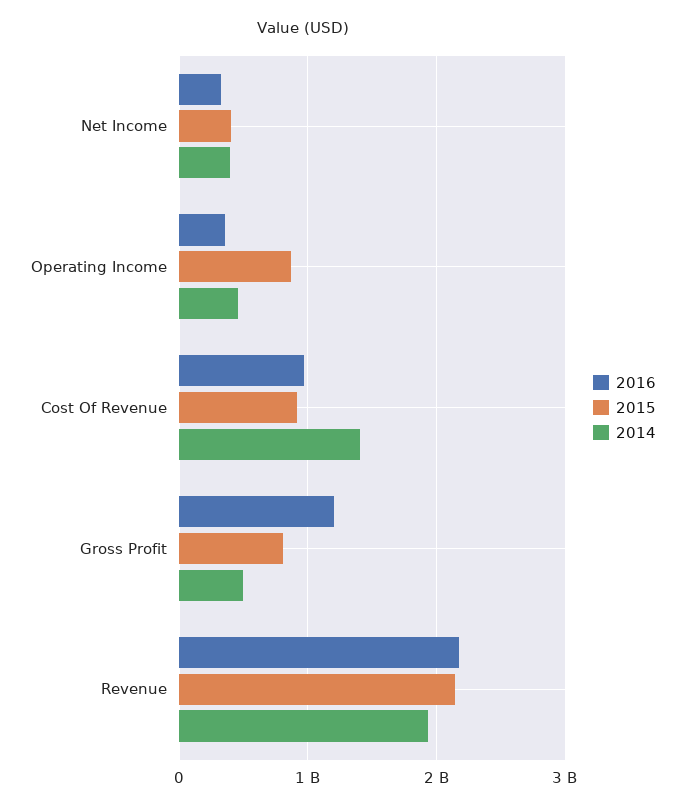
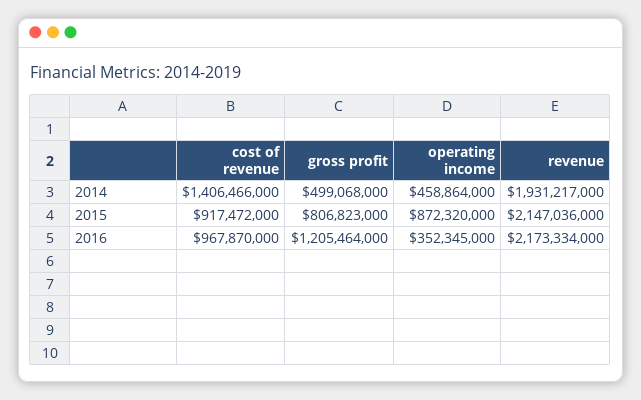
  {
    "2016": {
-     "Net Income": 300000000,
      "Operating Income": 352345000,
      "Cost Of Revenue": 967870000,
      "Gross Profit": 1205464000,
      "Revenue": 2173334000
    },
    "2015": {
-     "Net Income": 400000000,
      "Operating Income": 872320000,
      "Cost Of Revenue": 917472000,
      "Gross Profit": 806823000,
      "Revenue": 2147036000
    },
    "2014": {
-     "Net Income": 400000000,
      "Operating Income": 458864000,
      "Cost Of Revenue": 1406466000,
      "Gross Profit": 499068000,
      "Revenue": 1931217000
    }
  }

